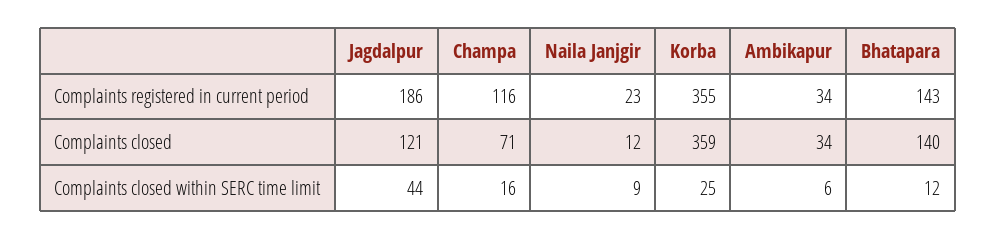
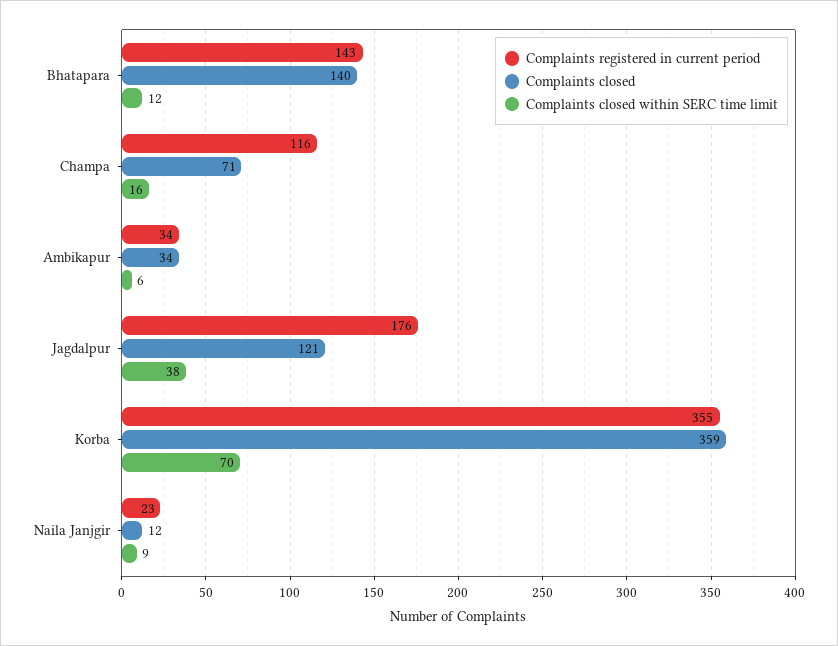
  {
    "Complaints registered in current period": {
-     "Jagdalpur": 186,
+     "Jagdalpur": 176,
      "Champa": 116,
      "Naila Janjgir": 23,
      "Korba": 355,
      "Ambikapur": 34,
      "Bhatapara": 143
    },
    "Complaints closed": {
      "Jagdalpur": 121,
      "Champa": 71,
      "Naila Janjgir": 12,
      "Korba": 359,
      "Ambikapur": 34,
      "Bhatapara": 140
    },
    "Complaints closed within SERC time limit": {
-     "Jagdalpur": 44,
+     "Jagdalpur": 38,
      "Champa": 16,
      "Naila Janjgir": 9,
-     "Korba": 25,
+     "Korba": 70,
      "Ambikapur": 6,
      "Bhatapara": 12
    }
  }

